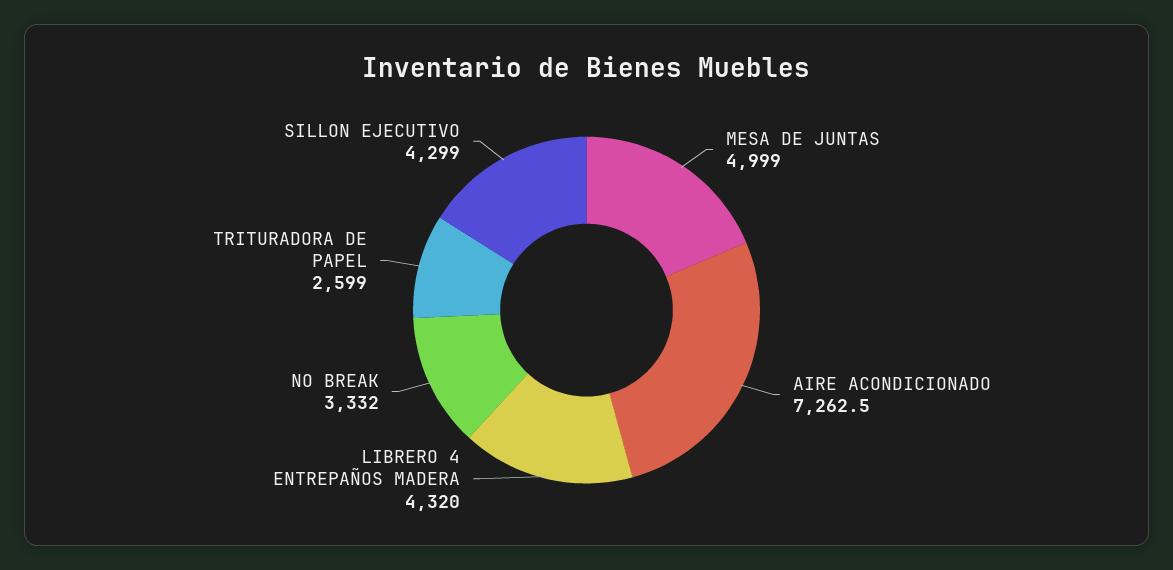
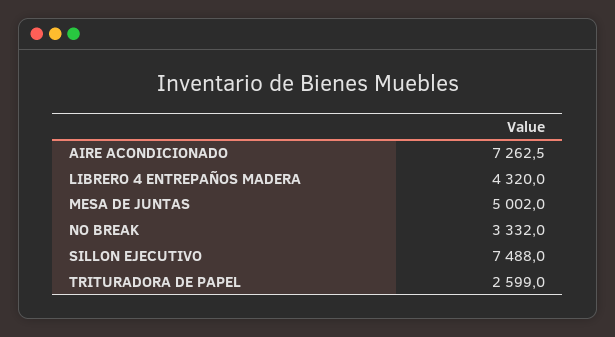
  {
-   "MESA DE JUNTAS": 4999,
+   "MESA DE JUNTAS": 5002,
    "AIRE ACONDICIONADO": 7262.5,
    "LIBRERO 4 ENTREPAÑOS MADERA": 4320,
    "NO BREAK": 3332,
    "TRITURADORA DE PAPEL": 2599,
-   "SILLON EJECUTIVO": 4299
+   "SILLON EJECUTIVO": 7488
  }

